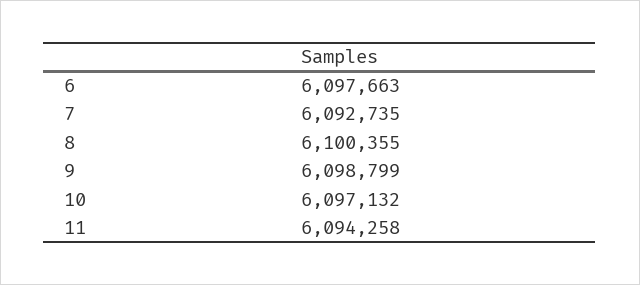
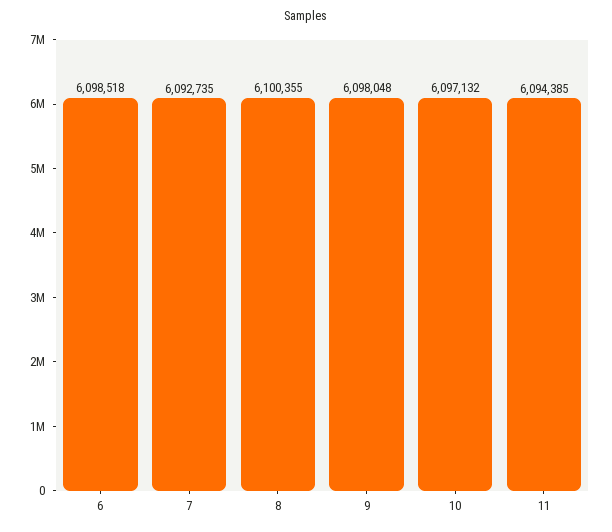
  {
-   "6": 6097663,
+   "6": 6098518,
    "7": 6092735,
    "8": 6100355,
-   "9": 6098799,
+   "9": 6098048,
    "10": 6097132,
-   "11": 6094258
+   "11": 6094385
  }

